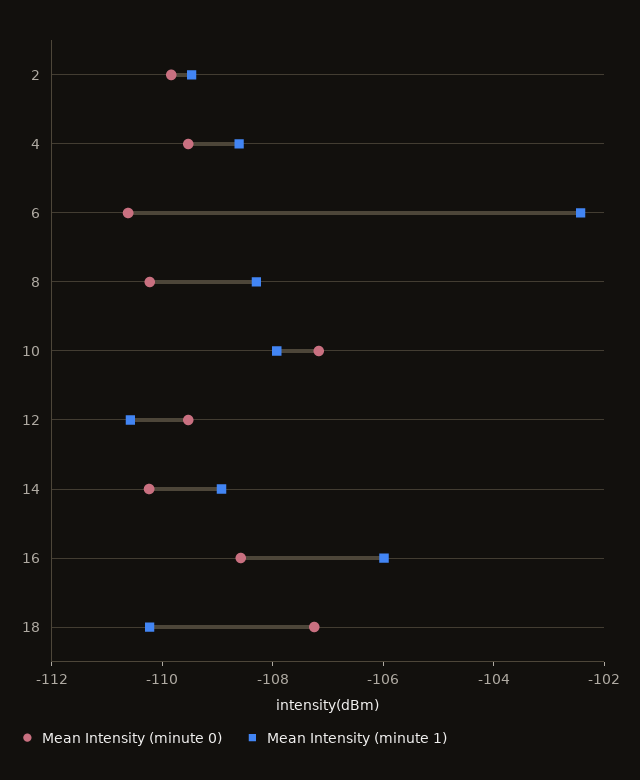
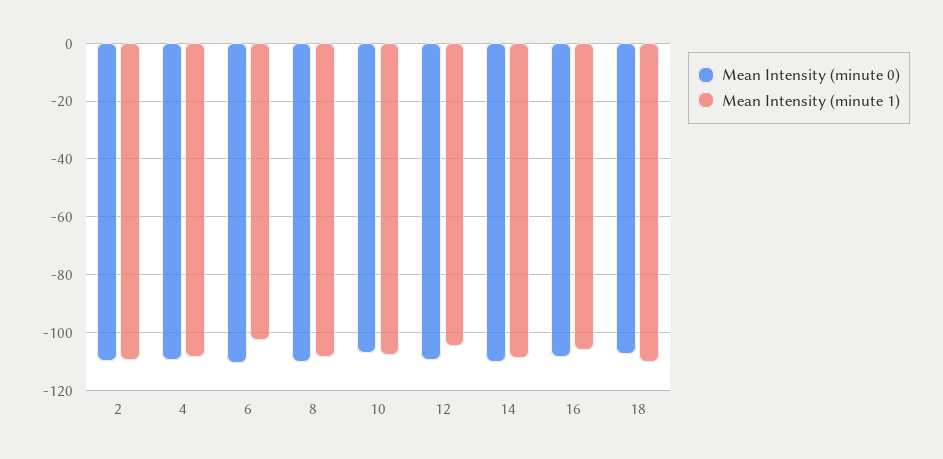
  {
    "Mean Intensity (minute 0)": {
      "2": -110,
      "4": -109.5,
      "6": -110.5,
      "8": -110,
      "10": -107,
      "12": -109.5,
      "14": -110,
      "16": -108.5,
      "18": -107.5
    },
    "Mean Intensity (minute 1)": {
      "2": -109.5,
      "4": -108.5,
      "6": -102.5,
      "8": -108.5,
      "10": -108,
-     "12": -110.5,
+     "12": -105,
      "14": -109,
      "16": -106,
      "18": -110
    }
  }

